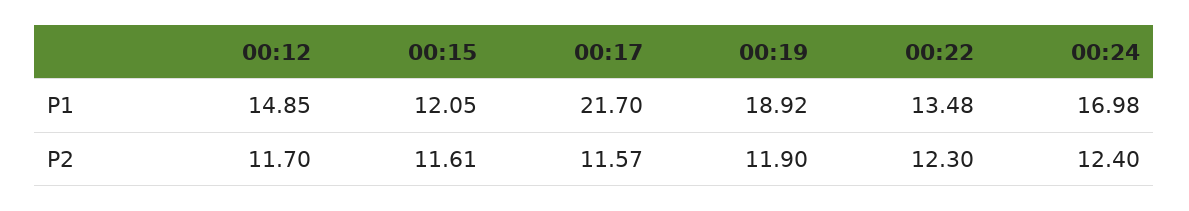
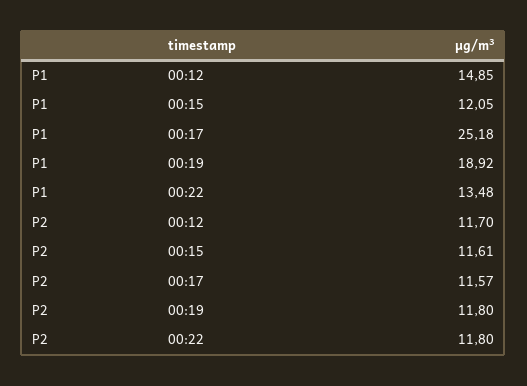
  {
    "00:12": {
      "P1": 14.85,
      "P2": 11.7
    },
    "00:15": {
      "P1": 12.05,
      "P2": 11.61
    },
    "00:17": {
-     "P1": 21.7,
+     "P1": 25.18,
      "P2": 11.57
    },
    "00:19": {
      "P1": 18.92,
-     "P2": 11.9
+     "P2": 11.8
    },
    "00:22": {
      "P1": 13.48,
-     "P2": 12.3
+     "P2": 11.8
-   },
+   }
-   "00:24": {
-     "P1": 16.98,
-     "P2": 12.4
-   }
  }

